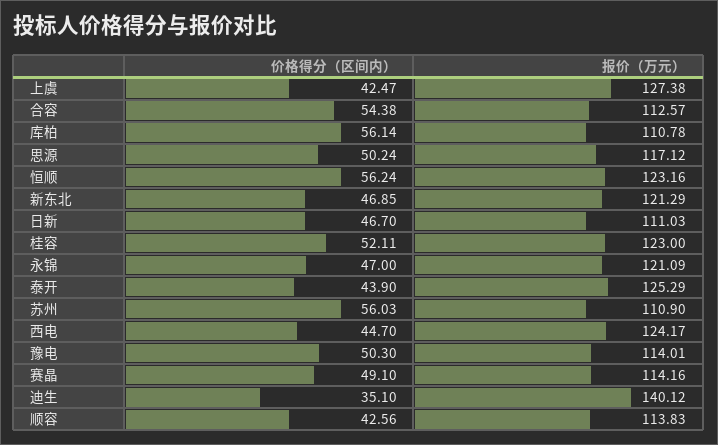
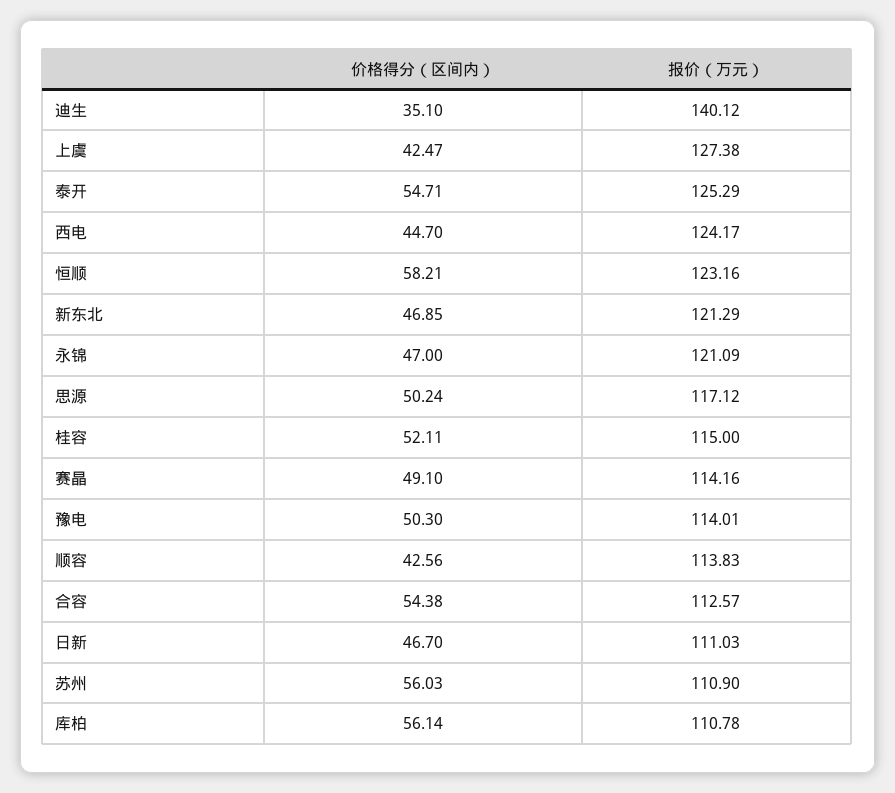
  {
    "价格得分（区间内）": {
      "上虞": 42.47,
      "合容": 54.38,
      "库柏": 56.14,
      "思源": 50.24,
-     "恒顺": 56.24,
+     "恒顺": 58.21,
      "新东北": 46.85,
      "日新": 46.7,
      "桂容": 52.11,
      "永锦": 47,
-     "泰开": 43.9,
+     "泰开": 54.71,
      "苏州": 56.03,
      "西电": 44.7,
      "豫电": 50.3,
      "赛晶": 49.1,
      "迪生": 35.1,
      "顺容": 42.56
    },
    "报价（万元）": {
      "上虞": 127.38,
      "合容": 112.57,
      "库柏": 110.78,
      "思源": 117.12,
      "恒顺": 123.16,
      "新东北": 121.29,
      "日新": 111.03,
-     "桂容": 123,
+     "桂容": 115,
      "永锦": 121.09,
      "泰开": 125.29,
      "苏州": 110.9,
      "西电": 124.17,
      "豫电": 114.01,
      "赛晶": 114.16,
      "迪生": 140.12,
      "顺容": 113.83
    }
  }

